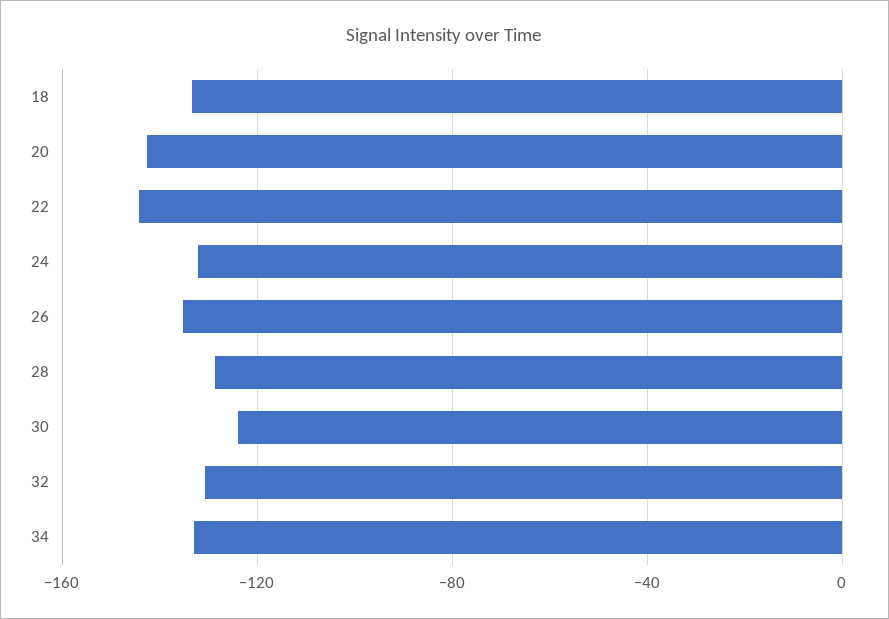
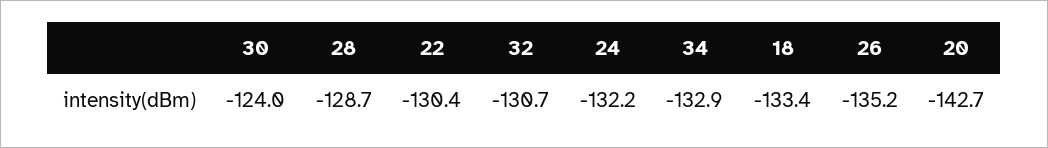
  {
    "18": -133.4,
    "20": -142.7,
-   "22": -145,
+   "22": -130.4,
    "24": -132.2,
    "26": -135.2,
    "28": -128.7,
    "30": -124,
    "32": -130.7,
    "34": -132.9
  }

